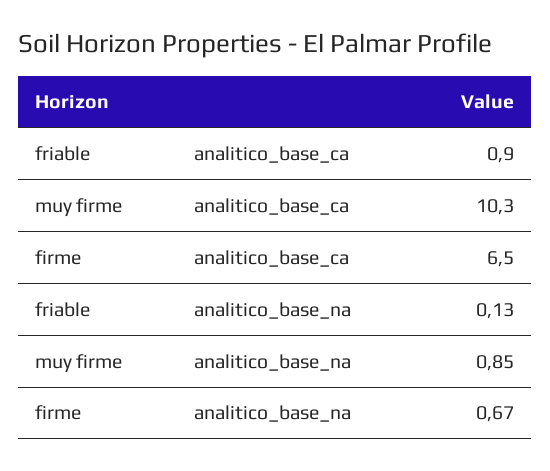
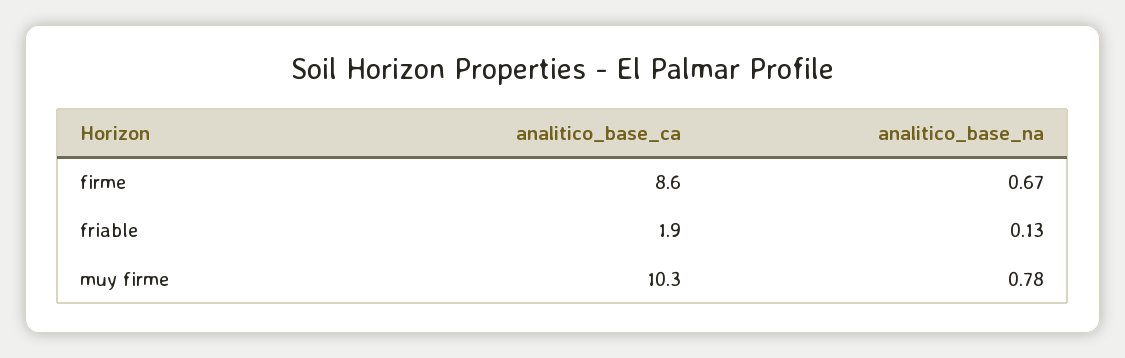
  {
    "friable": {
-     "analitico_base_ca": 0.9,
+     "analitico_base_ca": 1.9,
      "analitico_base_na": 0.13
    },
    "muy firme": {
      "analitico_base_ca": 10.3,
-     "analitico_base_na": 0.85
+     "analitico_base_na": 0.78
    },
    "firme": {
-     "analitico_base_ca": 6.5,
+     "analitico_base_ca": 8.6,
      "analitico_base_na": 0.67
    }
  }

